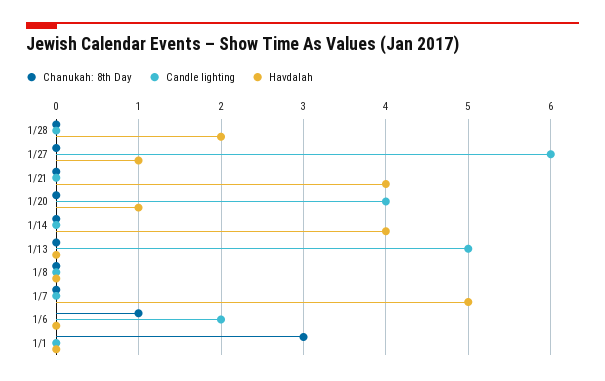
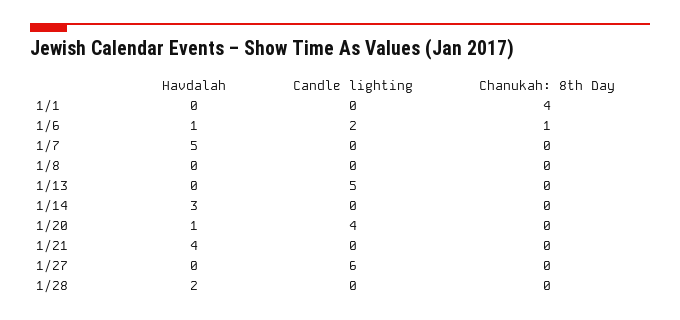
  {
    "Chanukah: 8th Day": {
      "1/28": 0,
      "1/27": 0,
      "1/21": 0,
      "1/20": 0,
      "1/14": 0,
      "1/13": 0,
      "1/8": 0,
      "1/7": 0,
      "1/6": 1,
-     "1/1": 3
+     "1/1": 4
    },
    "Candle lighting": {
      "1/28": 0,
      "1/27": 6,
      "1/21": 0,
      "1/20": 4,
      "1/14": 0,
      "1/13": 5,
      "1/8": 0,
      "1/7": 0,
      "1/6": 2,
      "1/1": 0
    },
    "Havdalah": {
      "1/28": 2,
-     "1/27": 1,
+     "1/27": 0,
      "1/21": 4,
      "1/20": 1,
-     "1/14": 4,
+     "1/14": 3,
      "1/13": 0,
      "1/8": 0,
      "1/7": 5,
-     "1/6": 0,
+     "1/6": 1,
      "1/1": 0
    }
  }

